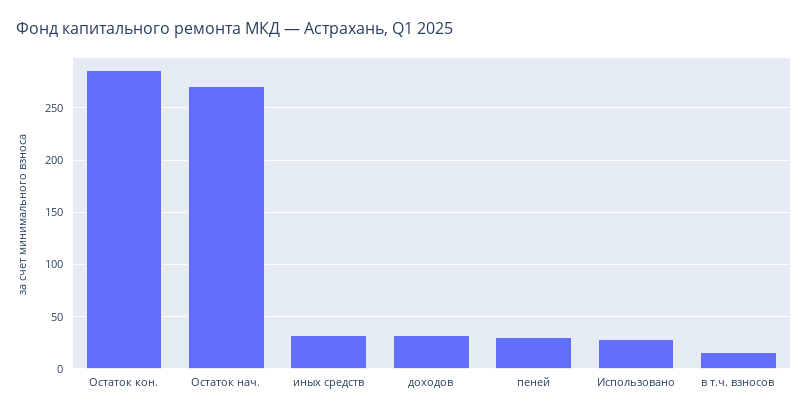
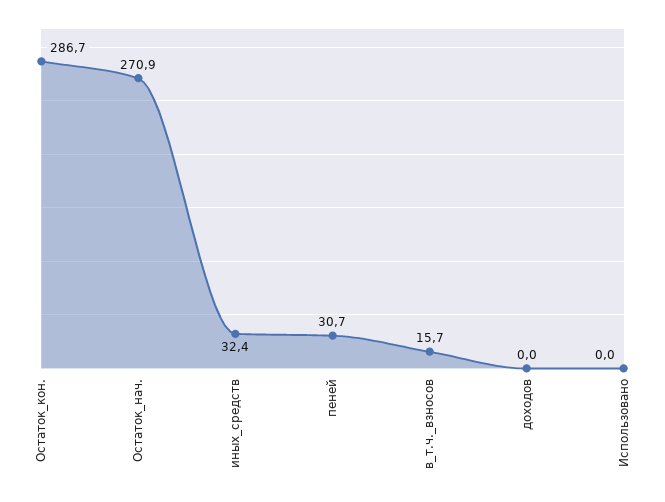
  {
    "Остаток кон.": 286.7,
    "Остаток нач.": 270.9,
    "иных средств": 32.4,
-   "доходов": 30,
+   "доходов": 0,
    "пеней": 30.7,
-   "Использовано": 30,
+   "Использовано": 0,
    "в т.ч. взносов": 15.7
  }

